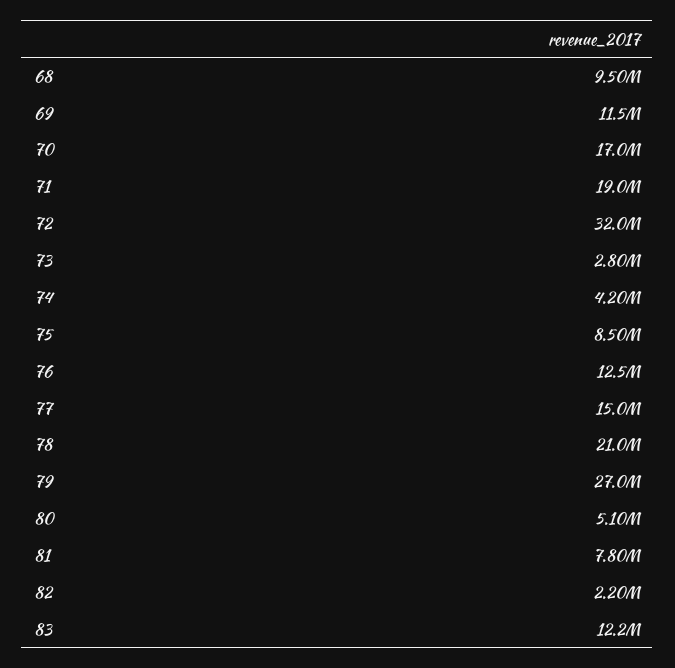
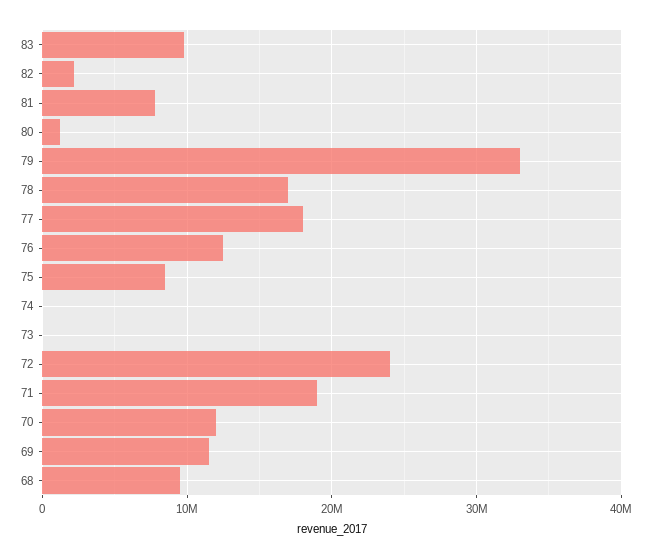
  {
    "68": 9500000,
    "69": 11500000,
-   "70": 17000000,
+   "70": 12000000,
    "71": 19000000,
-   "72": 32000000,
+   "72": 24000000,
-   "73": 2800000,
+   "73": 0,
-   "74": 4200000,
+   "74": 0,
    "75": 8500000,
    "76": 12500000,
-   "77": 15000000,
+   "77": 18000000,
-   "78": 21000000,
+   "78": 17000000,
-   "79": 27000000,
+   "79": 33000000,
-   "80": 5100000,
+   "80": 1000000,
    "81": 7800000,
    "82": 2200000,
-   "83": 12200000
+   "83": 10000000
  }

